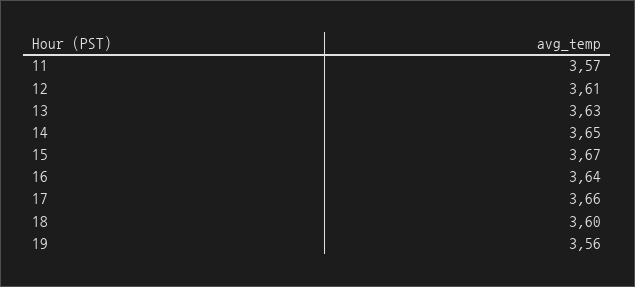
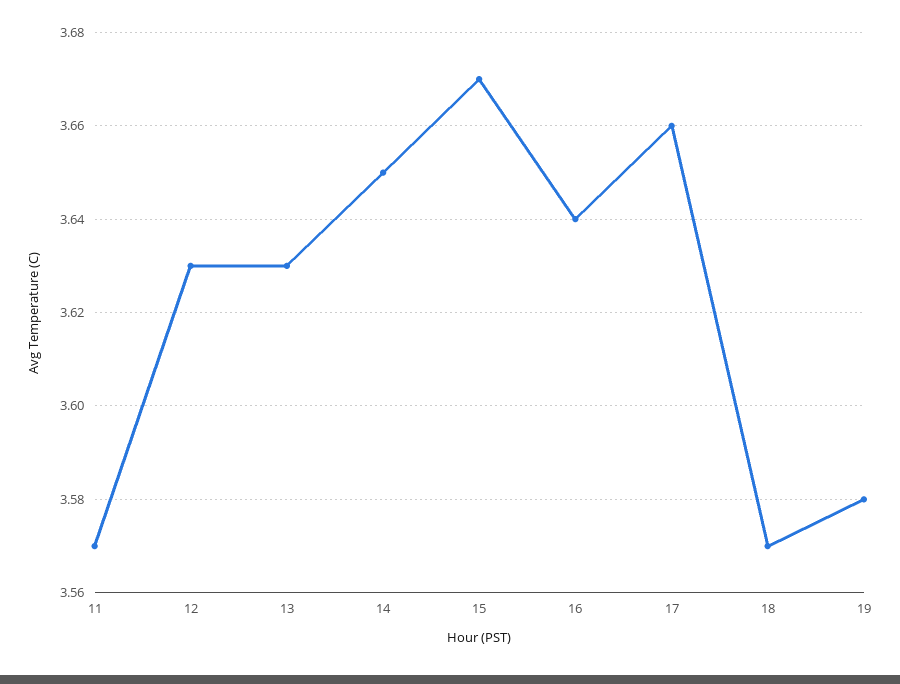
  {
    "11": 3.57,
-   "12": 3.61,
+   "12": 3.63,
    "13": 3.63,
    "14": 3.65,
    "15": 3.67,
    "16": 3.64,
    "17": 3.66,
-   "18": 3.6,
+   "18": 3.57,
-   "19": 3.56
+   "19": 3.58
  }

